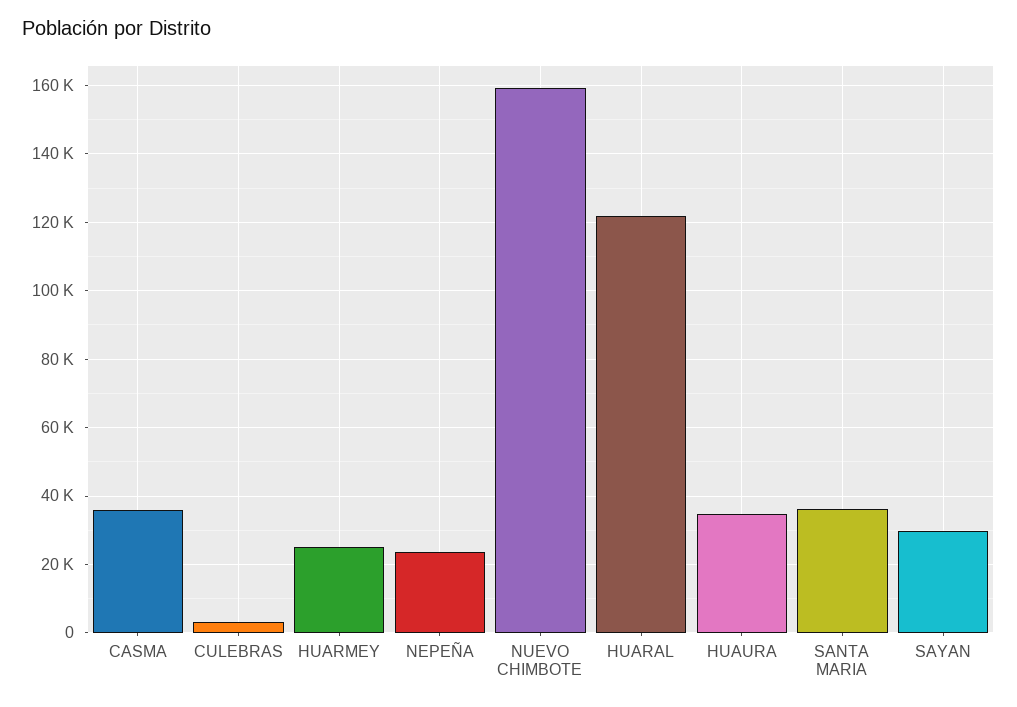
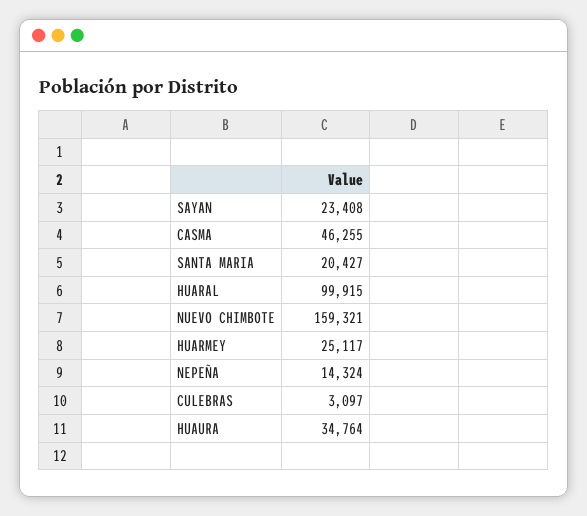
  {
-   "CASMA": 36000,
+   "CASMA": 46255,
    "CULEBRAS": 3097,
    "HUARMEY": 25117,
-   "NEPEÑA": 24000,
+   "NEPEÑA": 14324,
    "NUEVO CHIMBOTE": 159321,
-   "HUARAL": 122000,
+   "HUARAL": 99915,
    "HUAURA": 34764,
-   "SANTA MARIA": 36000,
+   "SANTA MARIA": 20427,
-   "SAYAN": 30000
+   "SAYAN": 23408
  }

